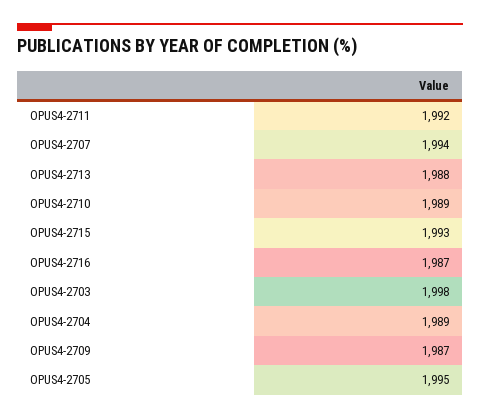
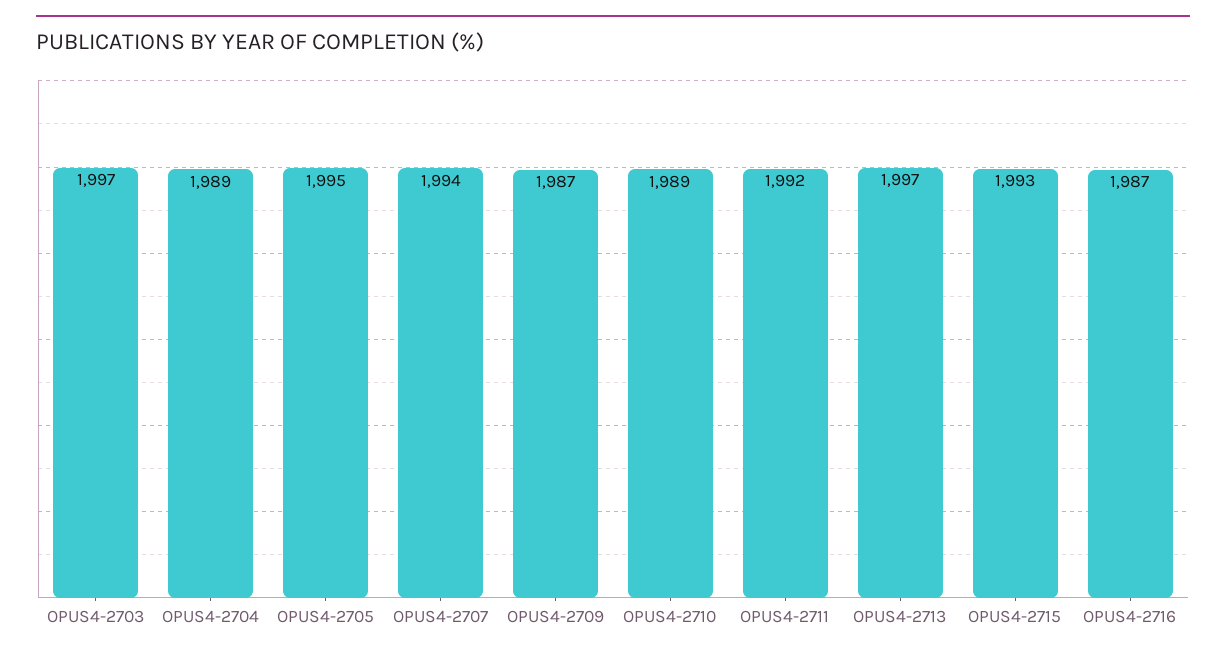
  {
    "OPUS4-2711": 1992,
    "OPUS4-2707": 1994,
-   "OPUS4-2713": 1988,
+   "OPUS4-2713": 1997,
    "OPUS4-2710": 1989,
    "OPUS4-2715": 1993,
    "OPUS4-2716": 1987,
-   "OPUS4-2703": 1998,
+   "OPUS4-2703": 1997,
    "OPUS4-2704": 1989,
    "OPUS4-2709": 1987,
    "OPUS4-2705": 1995
  }

